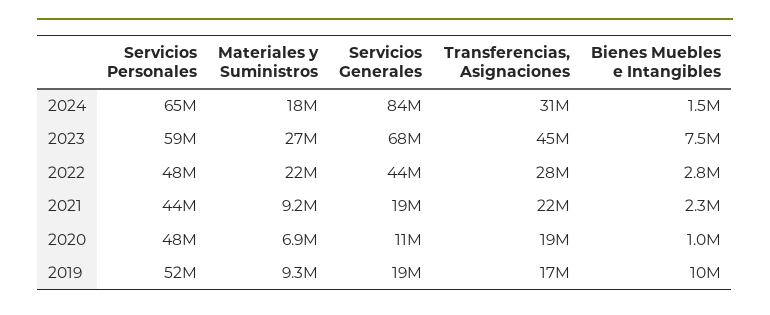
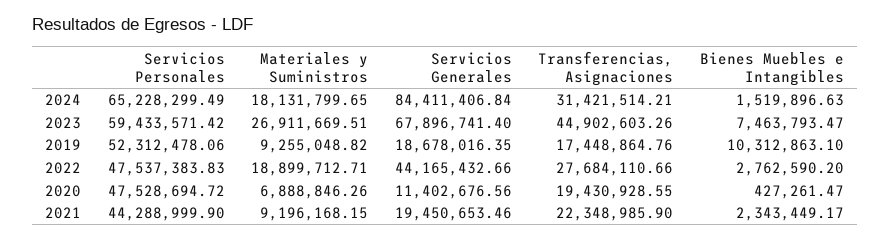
  {
    "Servicios Personales": {
      "2024": 65228299.49,
      "2023": 59433571.42,
      "2022": 47537383.83,
      "2021": 44288999.9,
      "2020": 47528694.72,
      "2019": 52312478.06
    },
    "Materiales y Suministros": {
      "2024": 18131799.65,
      "2023": 26911669.51,
-     "2022": 22000000,
+     "2022": 18899712.71,
      "2021": 9196168.15,
      "2020": 6888846.26,
      "2019": 9255048.82
    },
    "Servicios Generales": {
      "2024": 84411406.84,
      "2023": 67896741.4,
      "2022": 44165432.66,
      "2021": 19450653.46,
      "2020": 11402676.56,
      "2019": 18678016.35
    },
    "Transferencias, Asignaciones": {
      "2024": 31421514.21,
      "2023": 44902603.26,
      "2022": 27684110.66,
      "2021": 22348985.9,
      "2020": 19430928.55,
      "2019": 17448864.76
    },
    "Bienes Muebles e Intangibles": {
      "2024": 1519896.63,
      "2023": 7463793.47,
      "2022": 2762590.2,
      "2021": 2343449.17,
-     "2020": 1000000,
+     "2020": 427261.47,
      "2019": 10312863.1
    }
  }

